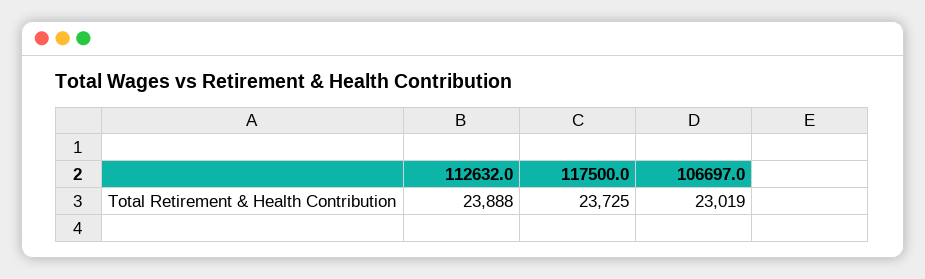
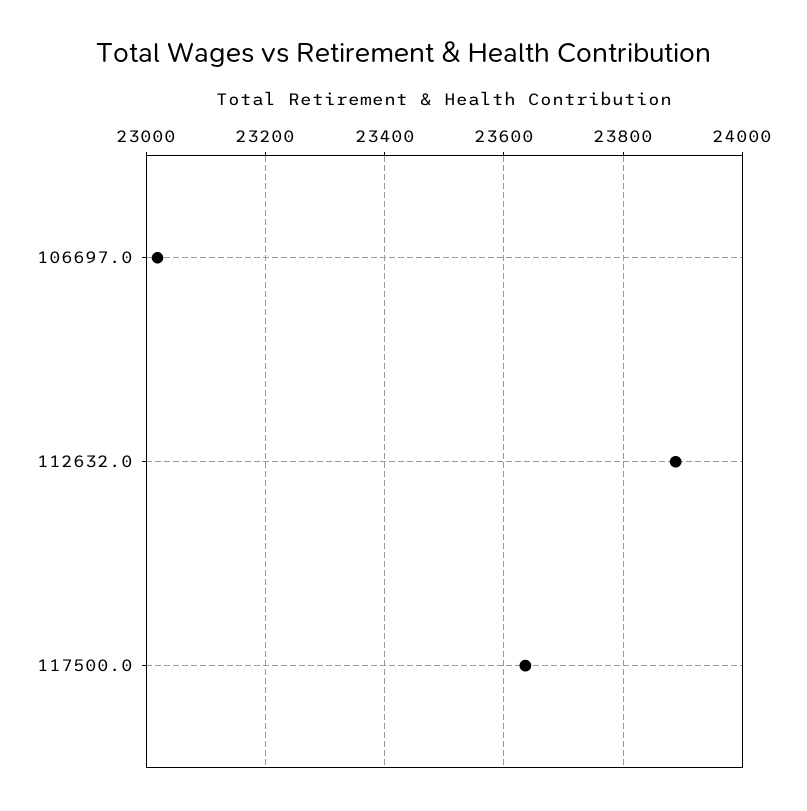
  {
    "112632.0": 23888,
-   "117500.0": 23725,
+   "117500.0": 23640,
    "106697.0": 23019
  }

